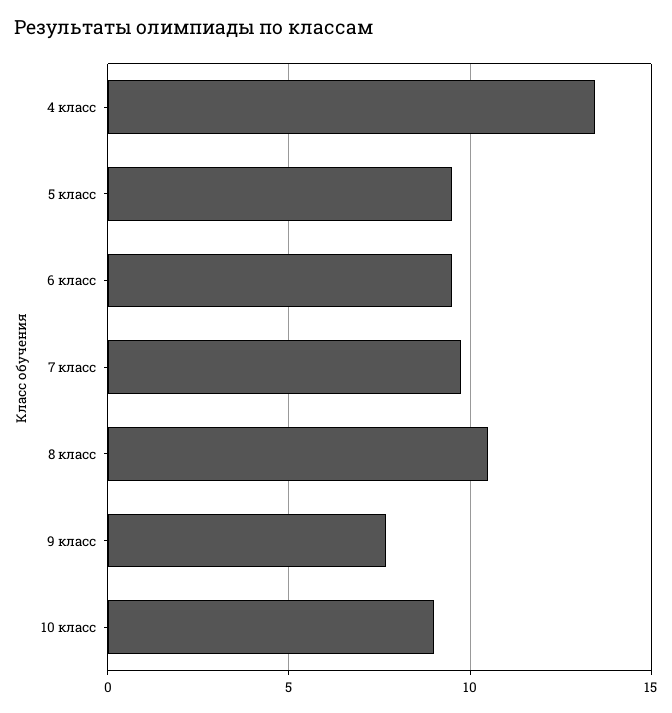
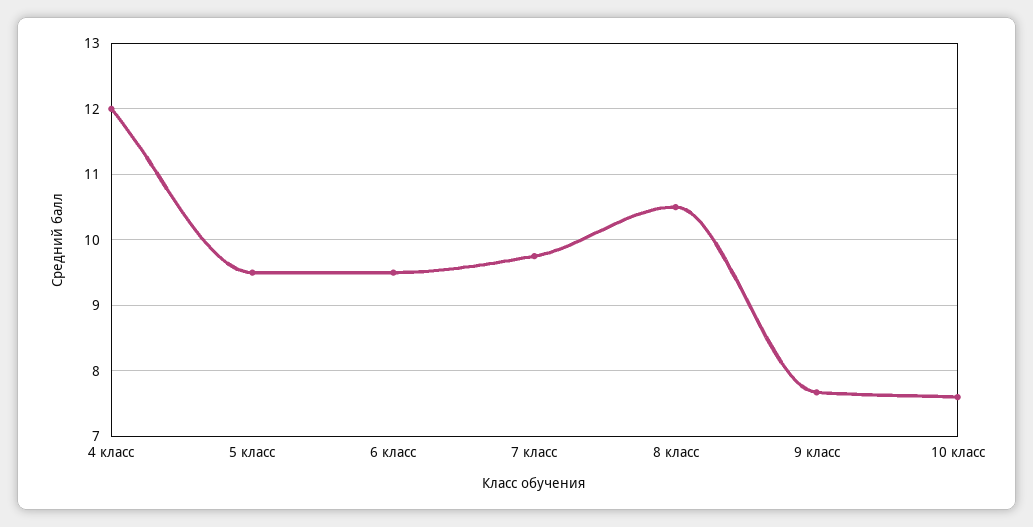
  {
-   "4 класс": 13.5,
+   "4 класс": 12,
    "5 класс": 9.5,
    "6 класс": 9.5,
    "7 класс": 9.8,
    "8 класс": 10.5,
    "9 класс": 7.7,
-   "10 класс": 9
+   "10 класс": 7.6
  }

